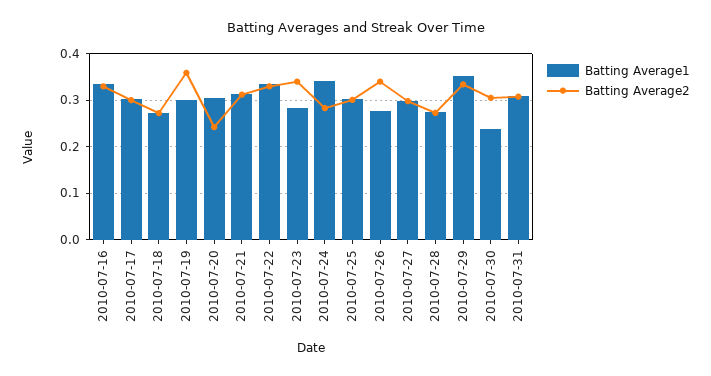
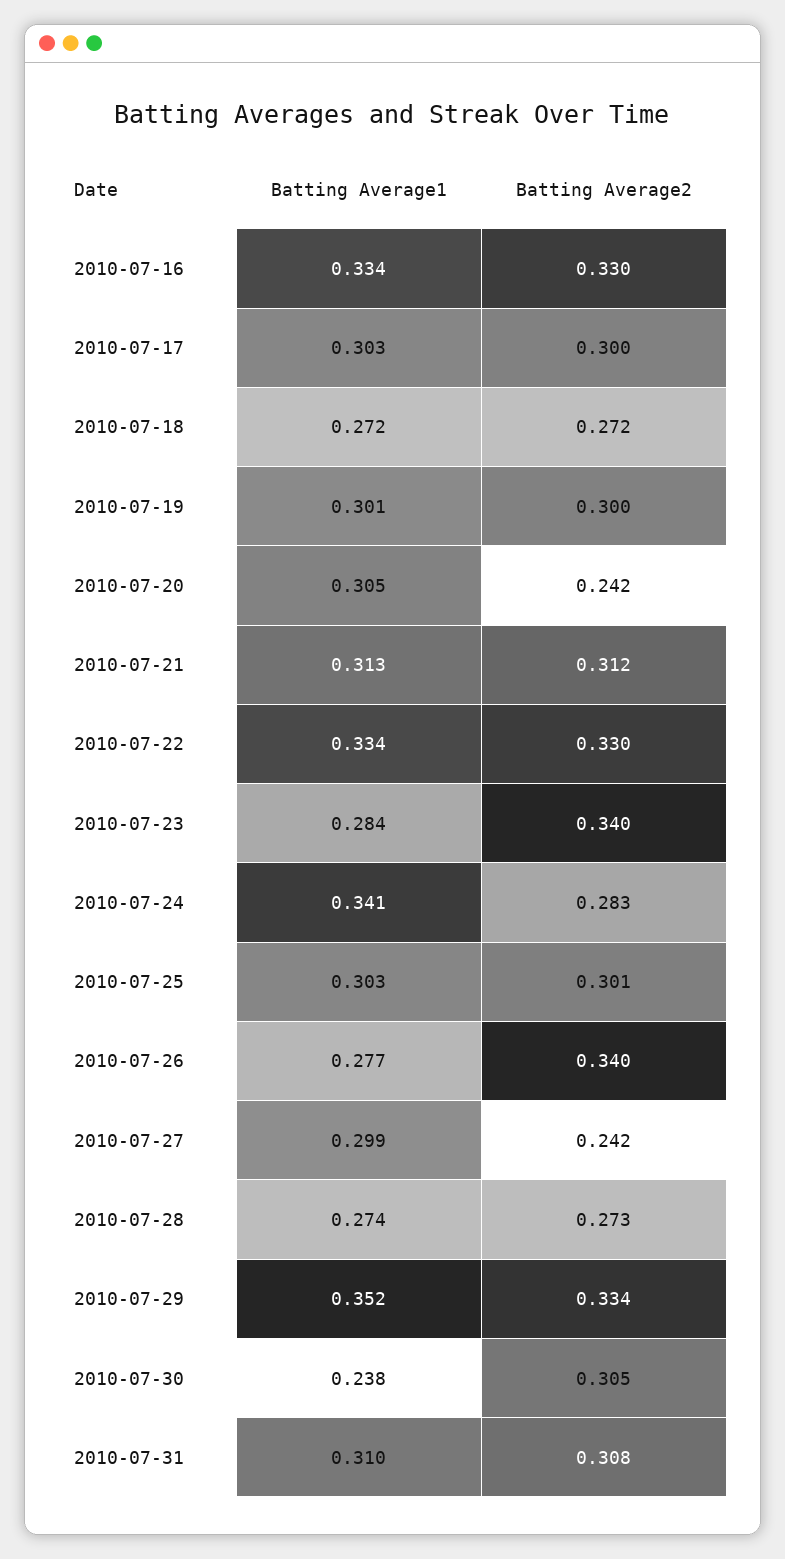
  {
    "Batting Average1": {
      "2010-07-16": 0.334,
      "2010-07-17": 0.303,
      "2010-07-18": 0.272,
      "2010-07-19": 0.301,
      "2010-07-20": 0.305,
      "2010-07-21": 0.313,
      "2010-07-22": 0.334,
      "2010-07-23": 0.284,
      "2010-07-24": 0.341,
      "2010-07-25": 0.303,
      "2010-07-26": 0.277,
      "2010-07-27": 0.299,
      "2010-07-28": 0.274,
      "2010-07-29": 0.352,
      "2010-07-30": 0.238,
      "2010-07-31": 0.31
    },
    "Batting Average2": {
      "2010-07-16": 0.33,
      "2010-07-17": 0.3,
      "2010-07-18": 0.272,
-     "2010-07-19": 0.36,
+     "2010-07-19": 0.3,
      "2010-07-20": 0.242,
      "2010-07-21": 0.312,
      "2010-07-22": 0.33,
      "2010-07-23": 0.34,
      "2010-07-24": 0.283,
      "2010-07-25": 0.301,
      "2010-07-26": 0.34,
-     "2010-07-27": 0.3,
+     "2010-07-27": 0.242,
      "2010-07-28": 0.273,
      "2010-07-29": 0.334,
      "2010-07-30": 0.305,
      "2010-07-31": 0.308
    }
  }

